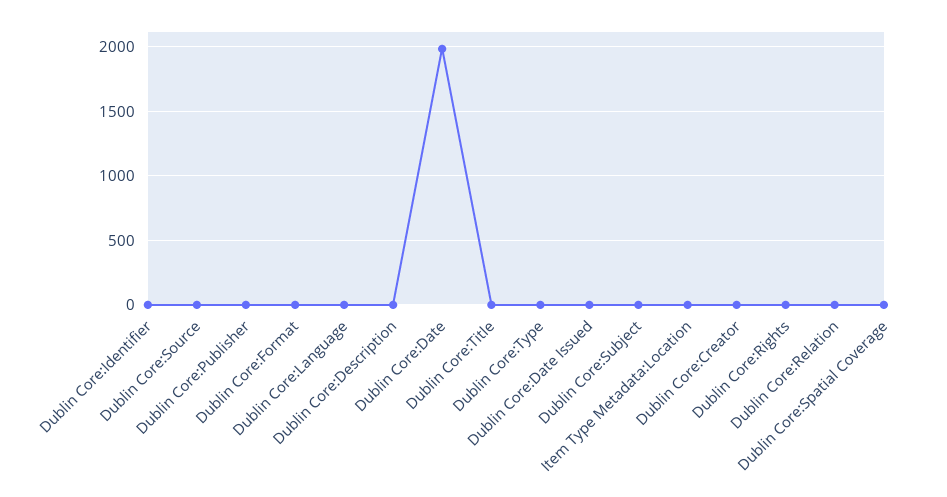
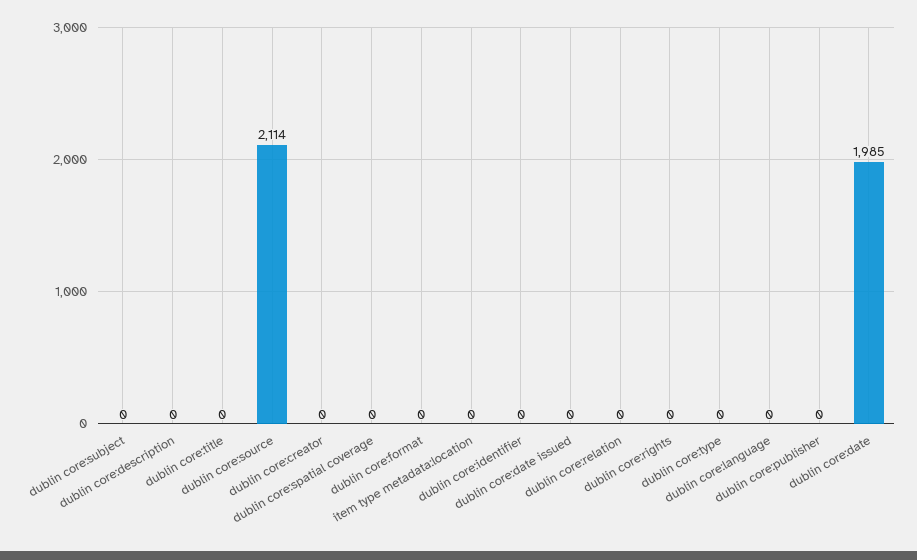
  {
    "Dublin Core:Identifier": 0,
-   "Dublin Core:Source": 0,
+   "Dublin Core:Source": 2114,
    "Dublin Core:Publisher": 0,
    "Dublin Core:Format": 0,
    "Dublin Core:Language": 0,
    "Dublin Core:Description": 0,
    "Dublin Core:Date": 1985,
    "Dublin Core:Title": 0,
    "Dublin Core:Type": 0,
    "Dublin Core:Date Issued": 0,
    "Dublin Core:Subject": 0,
    "Item Type Metadata:Location": 0,
    "Dublin Core:Creator": 0,
    "Dublin Core:Rights": 0,
    "Dublin Core:Relation": 0,
    "Dublin Core:Spatial Coverage": 0
  }

